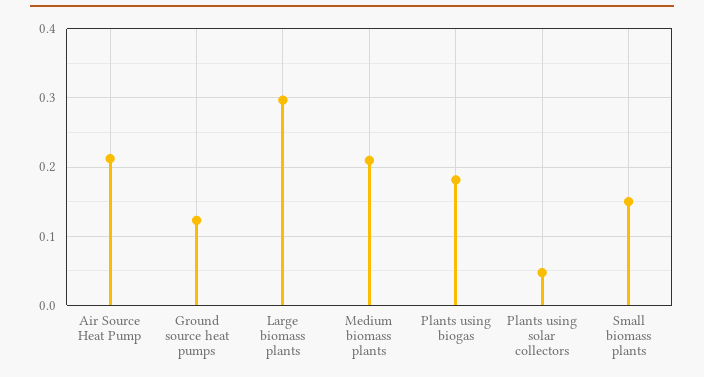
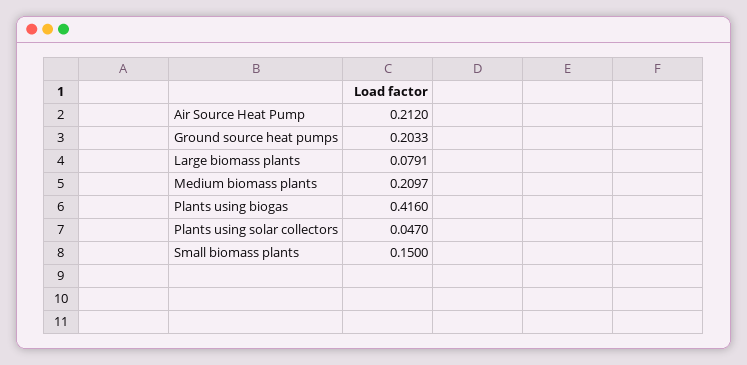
  {
    "Air Source Heat Pump": 0.212,
-   "Ground source heat pumps": 0.12,
+   "Ground source heat pumps": 0.2033,
-   "Large biomass plants": 0.3,
+   "Large biomass plants": 0.0791,
    "Medium biomass plants": 0.2097,
-   "Plants using biogas": 0.18,
+   "Plants using biogas": 0.416,
    "Plants using solar collectors": 0.047,
    "Small biomass plants": 0.15
  }

